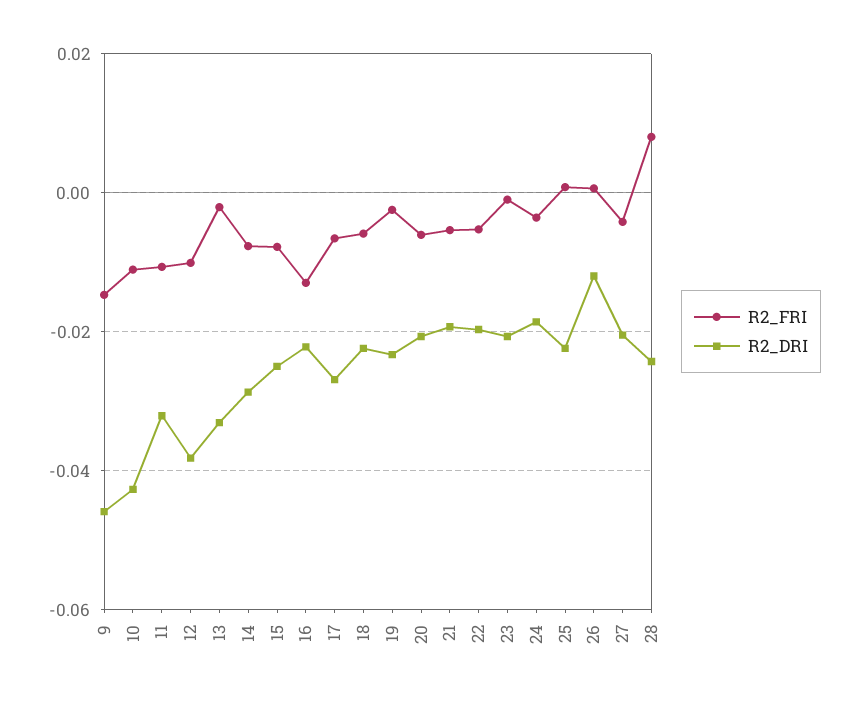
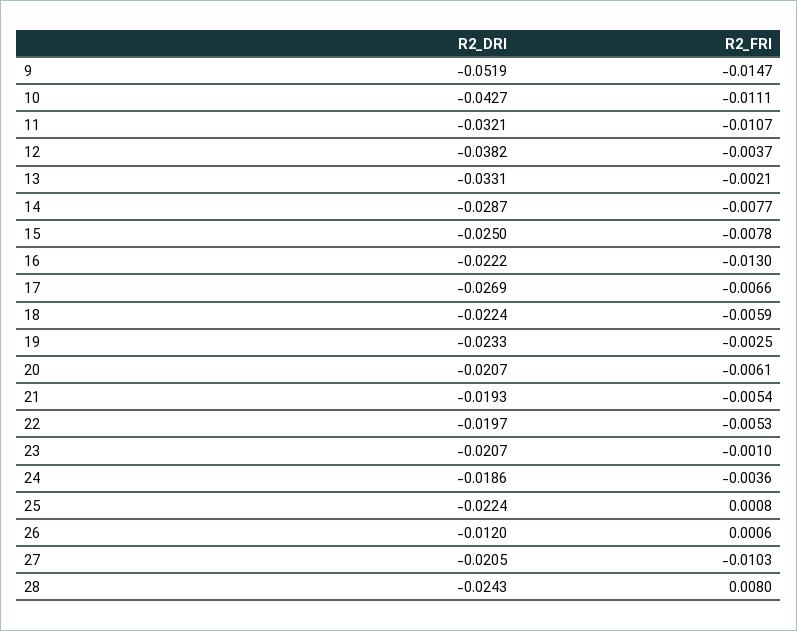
  {
    "R2_FRI": {
      "9": -0.0147,
      "10": -0.0111,
      "11": -0.0107,
-     "12": -0.01,
+     "12": -0.0037,
      "13": -0.0021,
      "14": -0.0077,
      "15": -0.0078,
      "16": -0.013,
      "17": -0.0066,
      "18": -0.0059,
      "19": -0.0025,
      "20": -0.0061,
      "21": -0.0054,
      "22": -0.0053,
      "23": -0.001,
      "24": -0.0036,
      "25": 0.0008,
      "26": 0.0006,
-     "27": -0.004,
+     "27": -0.0103,
      "28": 0.008
    },
    "R2_DRI": {
-     "9": -0.046,
+     "9": -0.0519,
      "10": -0.0427,
      "11": -0.0321,
      "12": -0.0382,
      "13": -0.0331,
      "14": -0.0287,
      "15": -0.025,
      "16": -0.0222,
      "17": -0.0269,
      "18": -0.0224,
      "19": -0.0233,
      "20": -0.0207,
      "21": -0.0193,
      "22": -0.0197,
      "23": -0.0207,
      "24": -0.0186,
      "25": -0.0224,
      "26": -0.012,
      "27": -0.0205,
      "28": -0.0243
    }
  }

